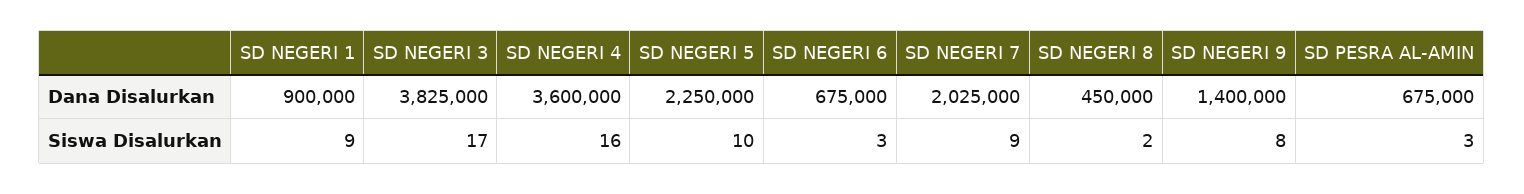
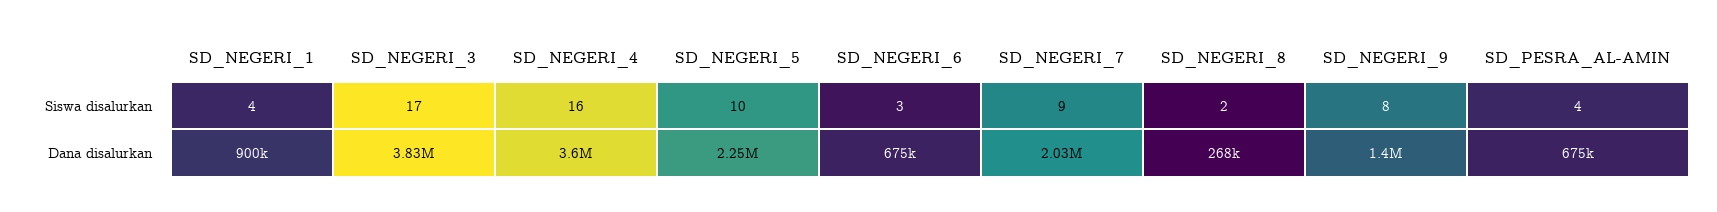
  {
    "SD NEGERI 1": {
      "Dana Disalurkan": 900000,
-     "Siswa Disalurkan": 9
+     "Siswa Disalurkan": 4
    },
    "SD NEGERI 3": {
      "Dana Disalurkan": 3825000,
      "Siswa Disalurkan": 17
    },
    "SD NEGERI 4": {
      "Dana Disalurkan": 3600000,
      "Siswa Disalurkan": 16
    },
    "SD NEGERI 5": {
      "Dana Disalurkan": 2250000,
      "Siswa Disalurkan": 10
    },
    "SD NEGERI 6": {
      "Dana Disalurkan": 675000,
      "Siswa Disalurkan": 3
    },
    "SD NEGERI 7": {
      "Dana Disalurkan": 2025000,
      "Siswa Disalurkan": 9
    },
    "SD NEGERI 8": {
-     "Dana Disalurkan": 450000,
+     "Dana Disalurkan": 268000,
      "Siswa Disalurkan": 2
    },
    "SD NEGERI 9": {
      "Dana Disalurkan": 1400000,
      "Siswa Disalurkan": 8
    },
    "SD PESRA AL-AMIN": {
      "Dana Disalurkan": 675000,
-     "Siswa Disalurkan": 3
+     "Siswa Disalurkan": 4
    }
  }

